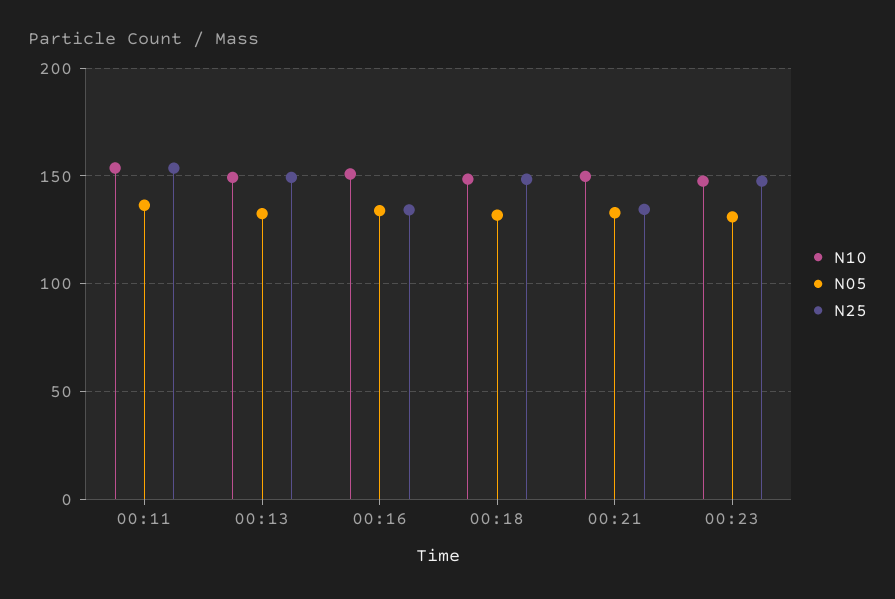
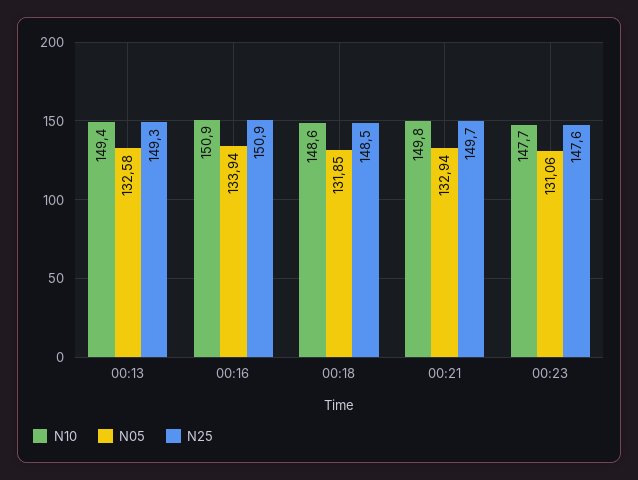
  {
    "N10": {
-     "00:11": 155,
      "00:13": 149.4,
      "00:16": 150.9,
      "00:18": 148.6,
      "00:21": 149.8,
      "00:23": 147.7
    },
    "N05": {
-     "00:11": 135,
      "00:13": 132.58,
      "00:16": 133.94,
      "00:18": 131.85,
      "00:21": 132.94,
      "00:23": 131.06
    },
    "N25": {
-     "00:11": 155,
      "00:13": 149.3,
-     "00:16": 135,
+     "00:16": 150.9,
      "00:18": 148.5,
-     "00:21": 135,
+     "00:21": 149.7,
      "00:23": 147.6
    }
  }

